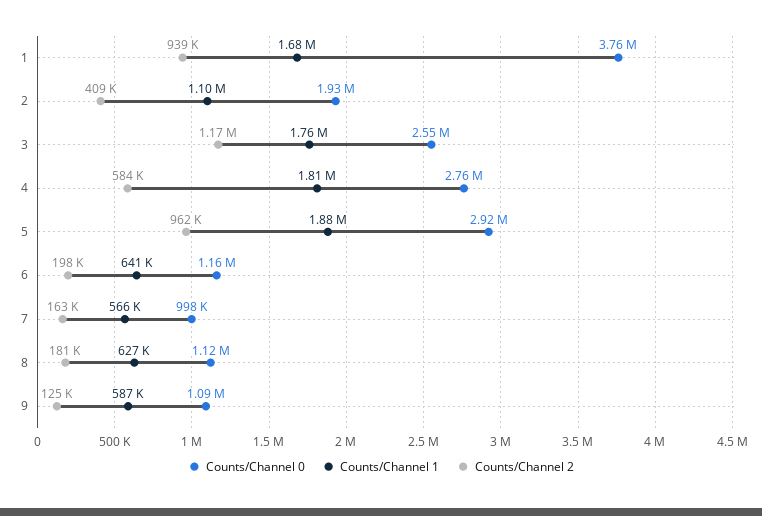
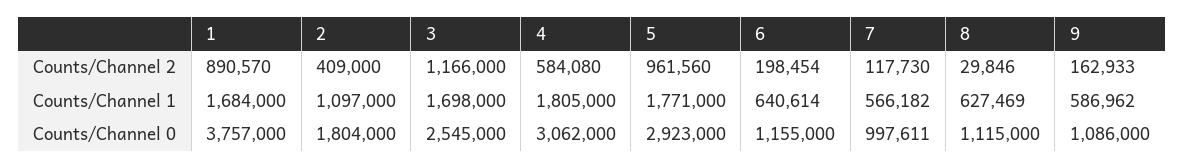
  {
    "Counts/Channel 0": {
      "1": 3757000,
-     "2": 1930000,
+     "2": 1804000,
      "3": 2545000,
-     "4": 2760000,
+     "4": 3062000,
      "5": 2923000,
      "6": 1155000,
      "7": 997611,
      "8": 1115000,
      "9": 1086000
    },
    "Counts/Channel 1": {
      "1": 1684000,
      "2": 1097000,
-     "3": 1760000,
+     "3": 1698000,
      "4": 1805000,
-     "5": 1880000,
+     "5": 1771000,
      "6": 640614,
      "7": 566182,
      "8": 627469,
      "9": 586962
    },
    "Counts/Channel 2": {
-     "1": 939000,
+     "1": 890570,
      "2": 409000,
      "3": 1166000,
      "4": 584080,
      "5": 961560,
      "6": 198454,
-     "7": 163000,
+     "7": 117730,
-     "8": 181000,
+     "8": 29846,
-     "9": 125000
+     "9": 162933
    }
  }

